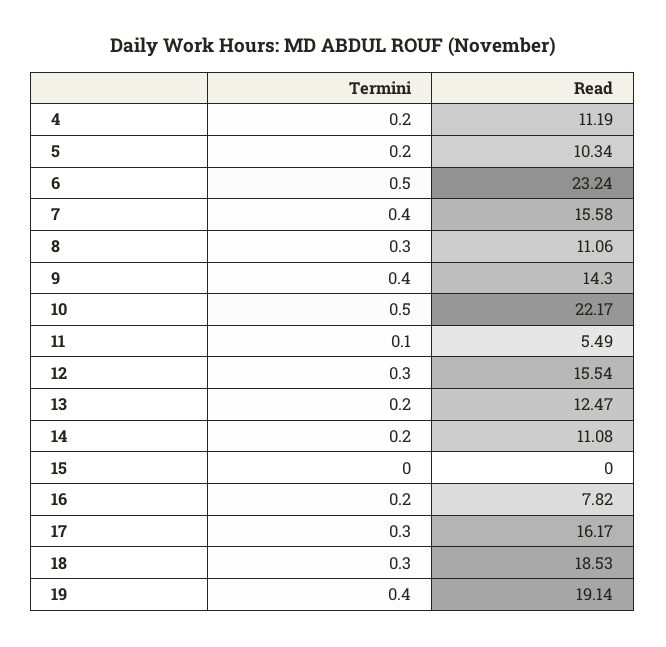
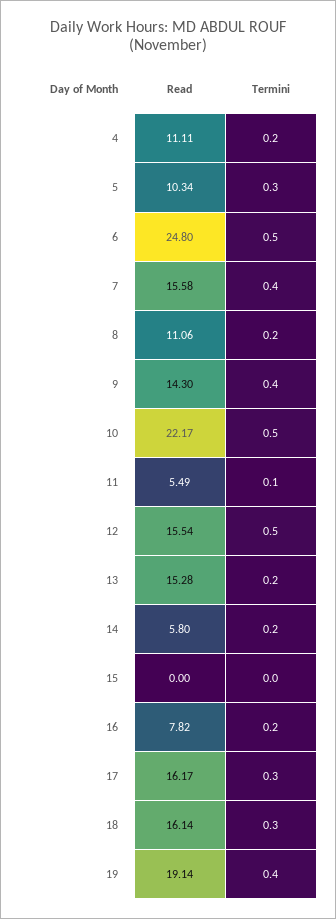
  {
    "Termini": {
      "4": 0.2,
-     "5": 0.2,
+     "5": 0.3,
      "6": 0.5,
      "7": 0.4,
-     "8": 0.3,
+     "8": 0.2,
      "9": 0.4,
      "10": 0.5,
      "11": 0.1,
-     "12": 0.3,
+     "12": 0.5,
      "13": 0.2,
      "14": 0.2,
      "15": 0,
      "16": 0.2,
      "17": 0.3,
      "18": 0.3,
      "19": 0.4
    },
    "Read": {
-     "4": 11.19,
+     "4": 11.11,
      "5": 10.34,
-     "6": 23.24,
+     "6": 24.8,
      "7": 15.58,
      "8": 11.06,
      "9": 14.3,
      "10": 22.17,
      "11": 5.49,
      "12": 15.54,
-     "13": 12.47,
+     "13": 15.28,
-     "14": 11.08,
+     "14": 5.8,
      "15": 0,
      "16": 7.82,
      "17": 16.17,
-     "18": 18.53,
+     "18": 16.14,
      "19": 19.14
    }
  }

